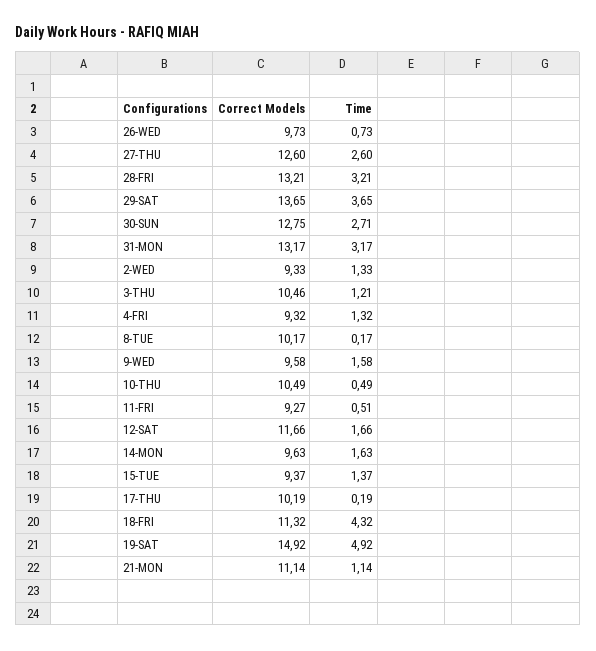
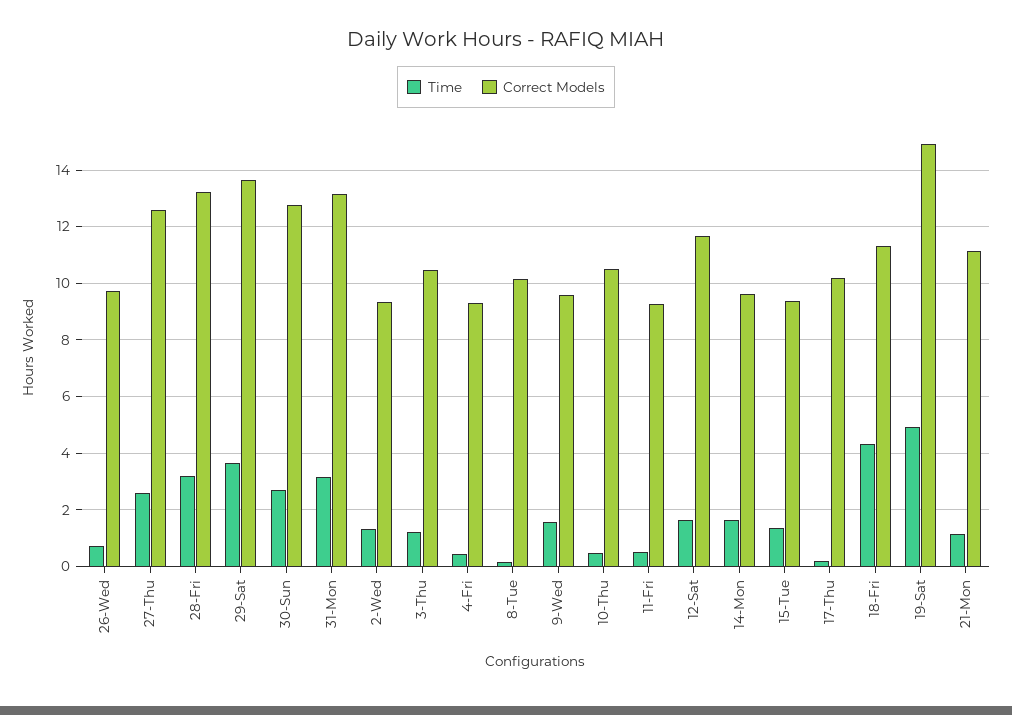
  {
    "Correct Models": {
      "26-WED": 9.73,
      "27-THU": 12.6,
      "28-FRI": 13.21,
      "29-SAT": 13.65,
      "30-SUN": 12.75,
      "31-MON": 13.17,
      "2-WED": 9.33,
      "3-THU": 10.46,
      "4-FRI": 9.32,
      "8-TUE": 10.17,
      "9-WED": 9.58,
      "10-THU": 10.49,
      "11-FRI": 9.27,
      "12-SAT": 11.66,
      "14-MON": 9.63,
      "15-TUE": 9.37,
      "17-THU": 10.19,
      "18-FRI": 11.32,
      "19-SAT": 14.92,
      "21-MON": 11.14
    },
    "Time": {
      "26-WED": 0.73,
      "27-THU": 2.6,
      "28-FRI": 3.21,
      "29-SAT": 3.65,
      "30-SUN": 2.71,
      "31-MON": 3.17,
      "2-WED": 1.33,
      "3-THU": 1.21,
-     "4-FRI": 1.32,
+     "4-FRI": 0.5,
      "8-TUE": 0.17,
      "9-WED": 1.58,
      "10-THU": 0.49,
      "11-FRI": 0.51,
      "12-SAT": 1.66,
      "14-MON": 1.63,
      "15-TUE": 1.37,
      "17-THU": 0.19,
      "18-FRI": 4.32,
      "19-SAT": 4.92,
      "21-MON": 1.14
    }
  }

